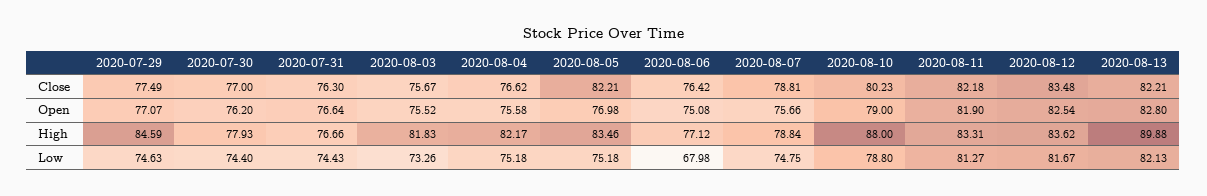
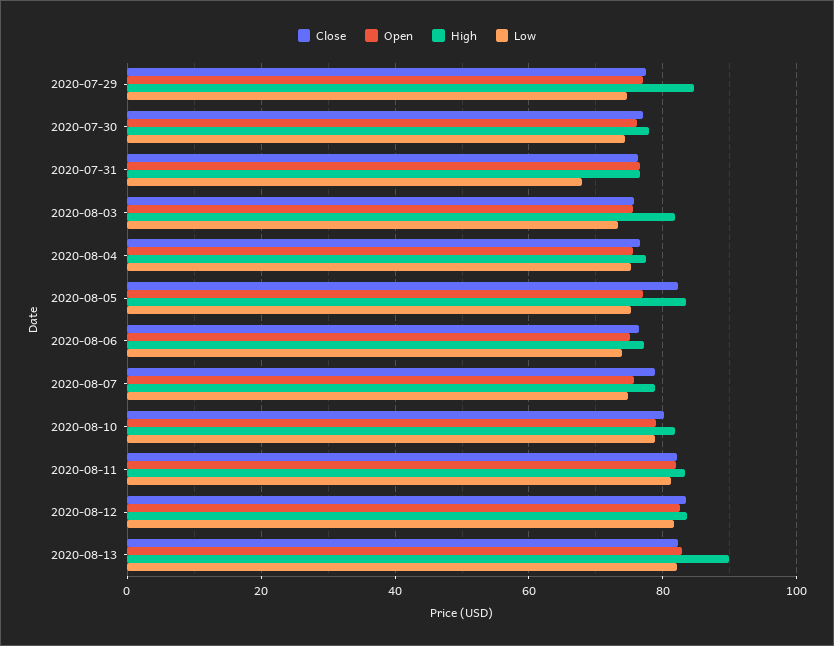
  {
    "Close": {
      "2020-07-29": 77.49,
      "2020-07-30": 77,
      "2020-07-31": 76.3,
      "2020-08-03": 75.67,
      "2020-08-04": 76.62,
      "2020-08-05": 82.21,
      "2020-08-06": 76.42,
      "2020-08-07": 78.81,
      "2020-08-10": 80.23,
      "2020-08-11": 82.18,
      "2020-08-12": 83.48,
      "2020-08-13": 82.21
    },
    "Open": {
      "2020-07-29": 77.07,
      "2020-07-30": 76.2,
      "2020-07-31": 76.64,
      "2020-08-03": 75.52,
      "2020-08-04": 75.58,
      "2020-08-05": 76.98,
      "2020-08-06": 75.08,
      "2020-08-07": 75.66,
      "2020-08-10": 79,
      "2020-08-11": 81.9,
      "2020-08-12": 82.54,
      "2020-08-13": 82.8
    },
    "High": {
      "2020-07-29": 84.59,
      "2020-07-30": 77.93,
      "2020-07-31": 76.66,
      "2020-08-03": 81.83,
-     "2020-08-04": 82.17,
+     "2020-08-04": 78,
      "2020-08-05": 83.46,
      "2020-08-06": 77.12,
      "2020-08-07": 78.84,
-     "2020-08-10": 88,
+     "2020-08-10": 82,
      "2020-08-11": 83.31,
      "2020-08-12": 83.62,
      "2020-08-13": 89.88
    },
    "Low": {
      "2020-07-29": 74.63,
      "2020-07-30": 74.4,
-     "2020-07-31": 74.43,
+     "2020-07-31": 68,
      "2020-08-03": 73.26,
      "2020-08-04": 75.18,
      "2020-08-05": 75.18,
-     "2020-08-06": 67.98,
+     "2020-08-06": 74,
      "2020-08-07": 74.75,
      "2020-08-10": 78.8,
      "2020-08-11": 81.27,
      "2020-08-12": 81.67,
      "2020-08-13": 82.13
    }
  }

